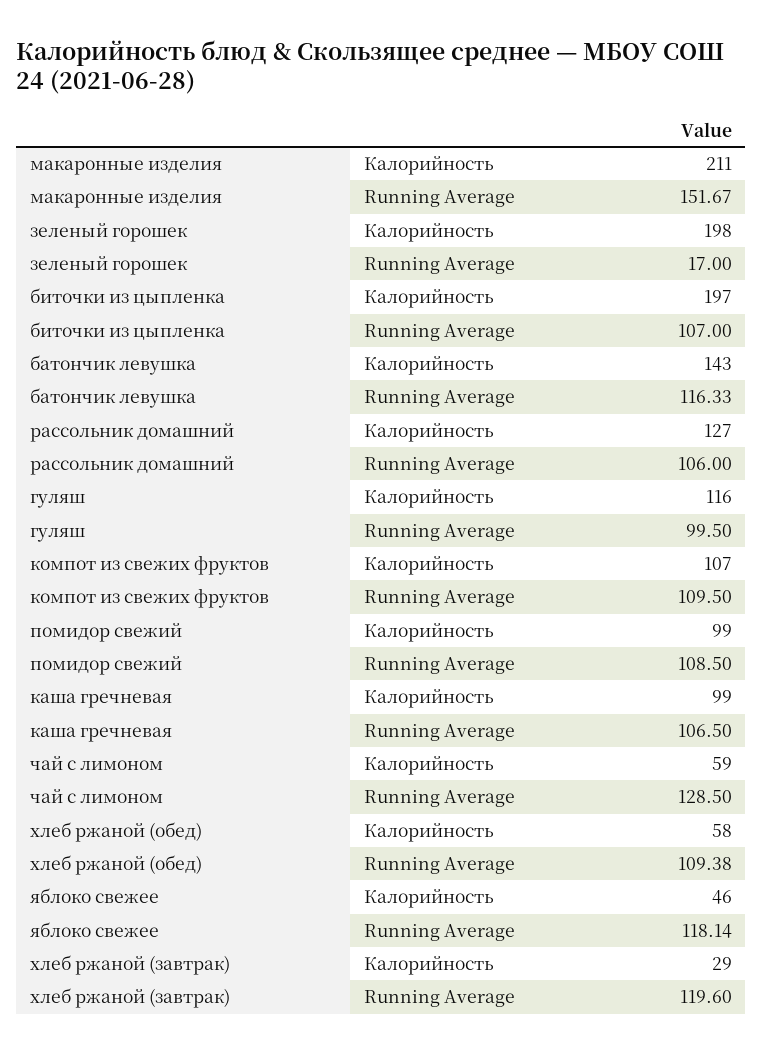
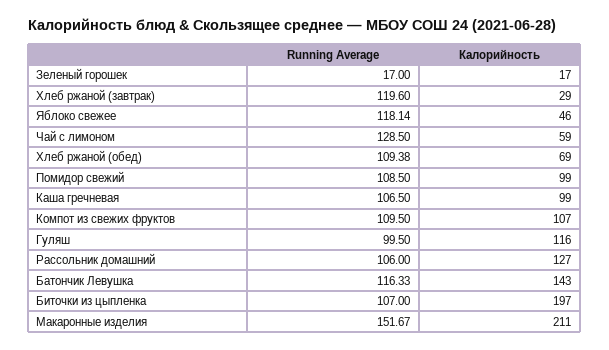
  {
    "макаронные изделия": {
      "Калорийность": 211,
      "Running Average": 151.67
    },
    "зеленый горошек": {
-     "Калорийность": 198,
+     "Калорийность": 17,
      "Running Average": 17
    },
    "биточки из цыпленка": {
      "Калорийность": 197,
      "Running Average": 107
    },
    "батончик левушка": {
      "Калорийность": 143,
      "Running Average": 116.33
    },
    "рассольник домашний": {
      "Калорийность": 127,
      "Running Average": 106
    },
    "гуляш": {
      "Калорийность": 116,
      "Running Average": 99.5
    },
    "компот из свежих фруктов": {
      "Калорийность": 107,
      "Running Average": 109.5
    },
    "помидор свежий": {
      "Калорийность": 99,
      "Running Average": 108.5
    },
    "каша гречневая": {
      "Калорийность": 99,
      "Running Average": 106.5
    },
    "чай с лимоном": {
      "Калорийность": 59,
      "Running Average": 128.5
    },
    "хлеб ржаной (обед)": {
-     "Калорийность": 58,
+     "Калорийность": 69,
      "Running Average": 109.38
    },
    "яблоко свежее": {
      "Калорийность": 46,
      "Running Average": 118.14
    },
    "хлеб ржаной (завтрак)": {
      "Калорийность": 29,
      "Running Average": 119.6
    }
  }

